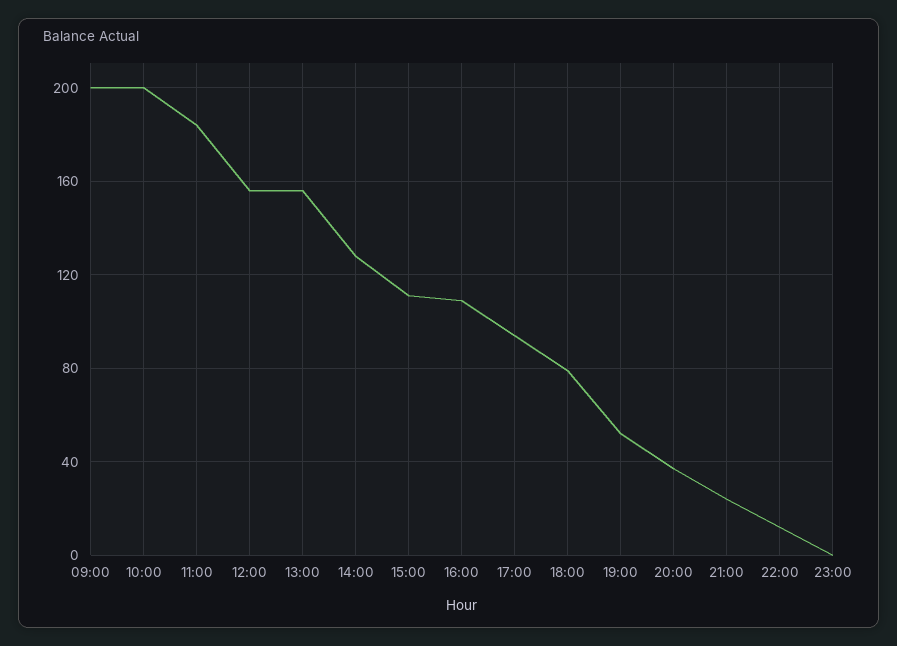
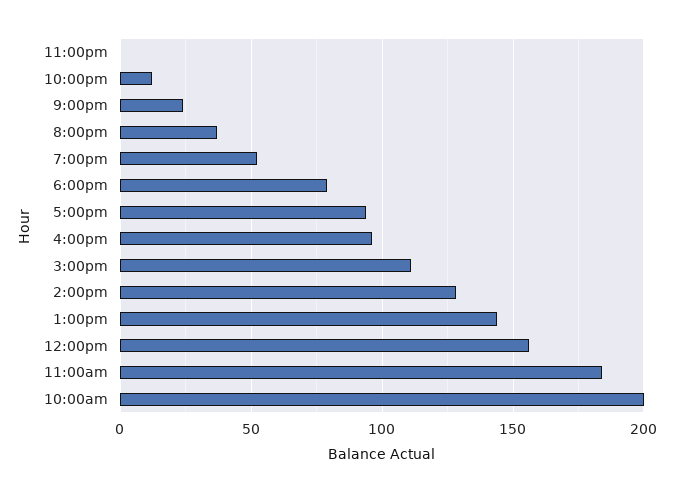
  {
-   "09:00": 200,
    "10:00": 200,
    "11:00": 185,
    "12:00": 155,
-   "13:00": 155,
+   "13:00": 145,
    "14:00": 130,
    "15:00": 110,
-   "16:00": 110,
+   "16:00": 95,
    "17:00": 95,
    "18:00": 80,
    "19:00": 50,
    "20:00": 35,
    "21:00": 25,
    "22:00": 10,
    "23:00": 0
  }

